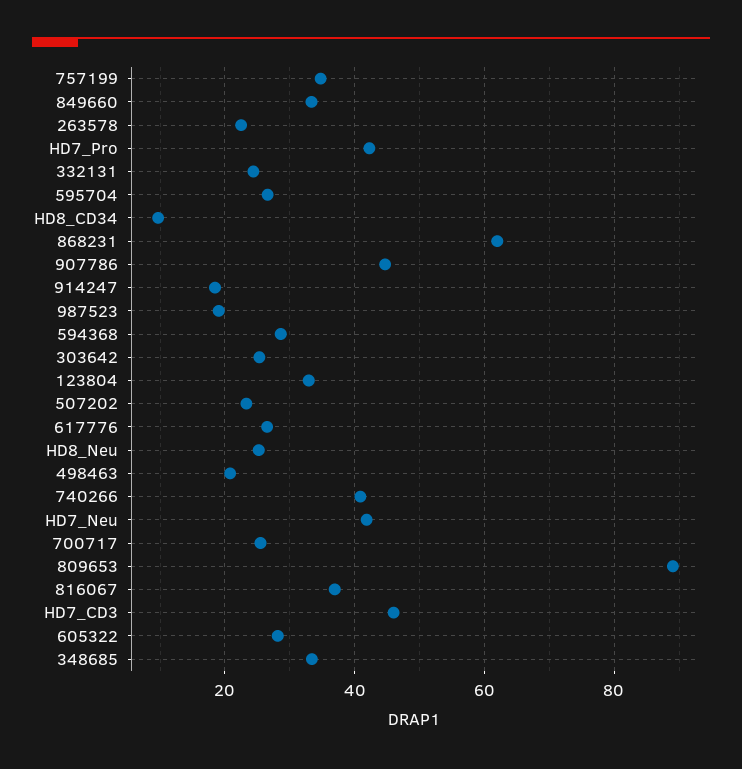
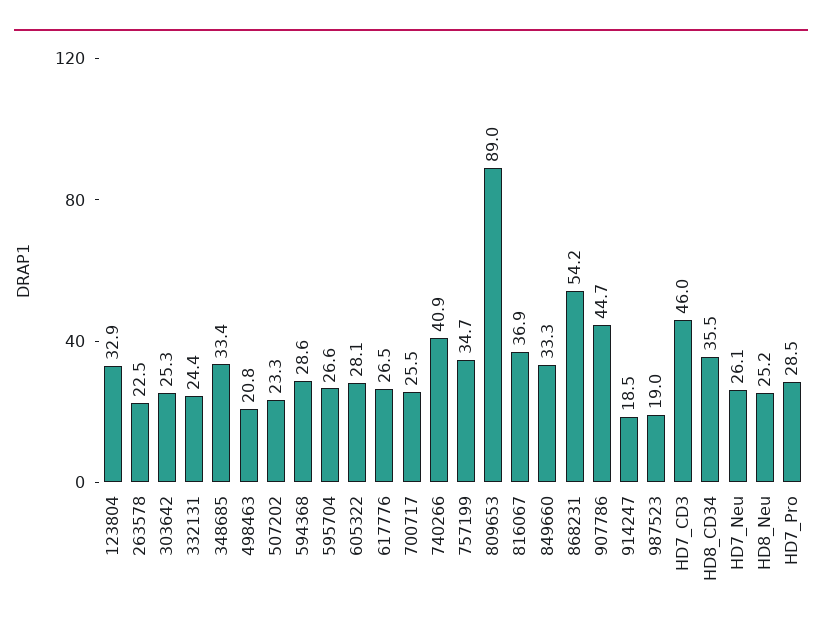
  {
    "757199": 34.7,
    "849660": 33.3,
    "263578": 22.5,
-   "HD7_Pro": 42,
+   "HD7_Pro": 28.5,
    "332131": 24.4,
    "595704": 26.6,
-   "HD8_CD34": 10,
+   "HD8_CD34": 35.5,
-   "868231": 62,
+   "868231": 54.2,
    "907786": 44.7,
    "914247": 18.5,
    "987523": 19,
    "594368": 28.6,
    "303642": 25.3,
    "123804": 32.9,
    "507202": 23.3,
    "617776": 26.5,
    "HD8_Neu": 25.2,
    "498463": 20.8,
    "740266": 40.9,
-   "HD7_Neu": 42,
+   "HD7_Neu": 26.1,
    "700717": 25.5,
    "809653": 89,
    "816067": 36.9,
    "HD7_CD3": 46,
    "605322": 28.1,
    "348685": 33.4
  }

